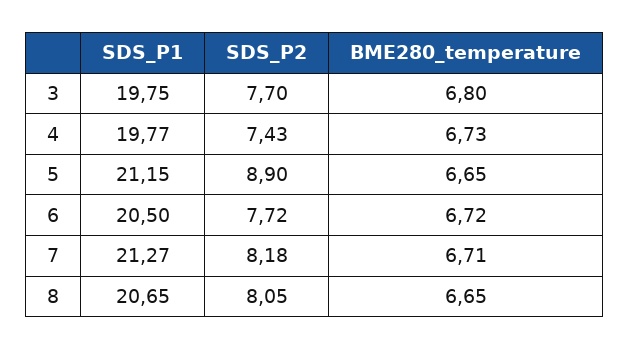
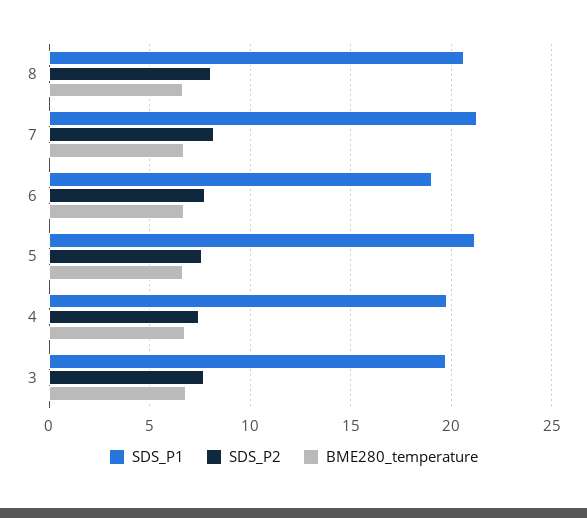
  {
    "SDS_P1": {
      "3": 19.75,
      "4": 19.77,
      "5": 21.15,
-     "6": 20.5,
+     "6": 19,
      "7": 21.27,
      "8": 20.65
    },
    "SDS_P2": {
      "3": 7.7,
      "4": 7.43,
-     "5": 8.9,
+     "5": 7.5,
      "6": 7.72,
      "7": 8.18,
      "8": 8.05
    },
    "BME280_temperature": {
      "3": 6.8,
      "4": 6.73,
      "5": 6.65,
      "6": 6.72,
      "7": 6.71,
      "8": 6.65
    }
  }

